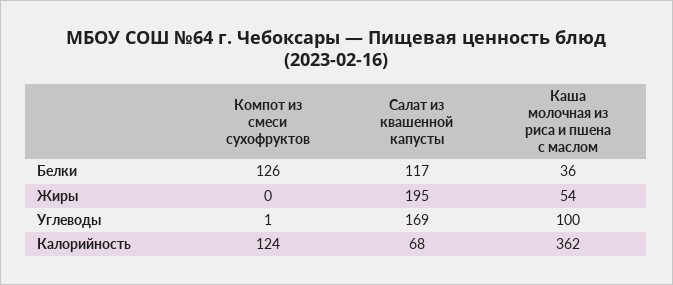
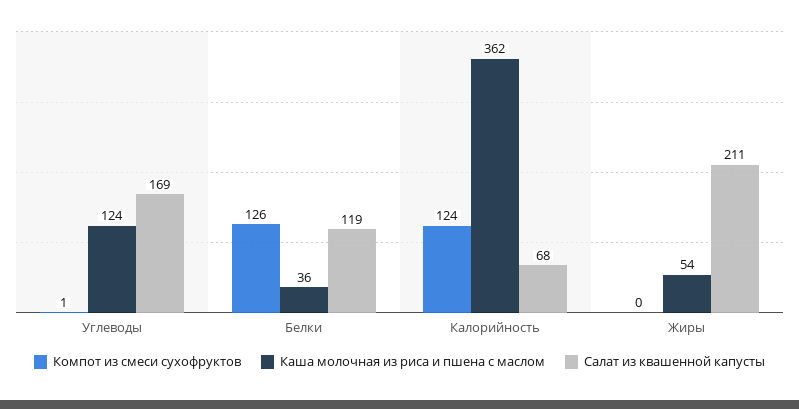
  {
    "Компот из смеси сухофруктов": {
      "Белки": 126,
      "Жиры": 0,
      "Углеводы": 1,
      "Калорийность": 124
    },
    "Салат из квашенной капусты": {
-     "Белки": 117,
+     "Белки": 119,
-     "Жиры": 195,
+     "Жиры": 211,
      "Углеводы": 169,
      "Калорийность": 68
    },
    "Каша молочная из риса и пшена с маслом": {
      "Белки": 36,
      "Жиры": 54,
-     "Углеводы": 100,
+     "Углеводы": 124,
      "Калорийность": 362
    }
  }

